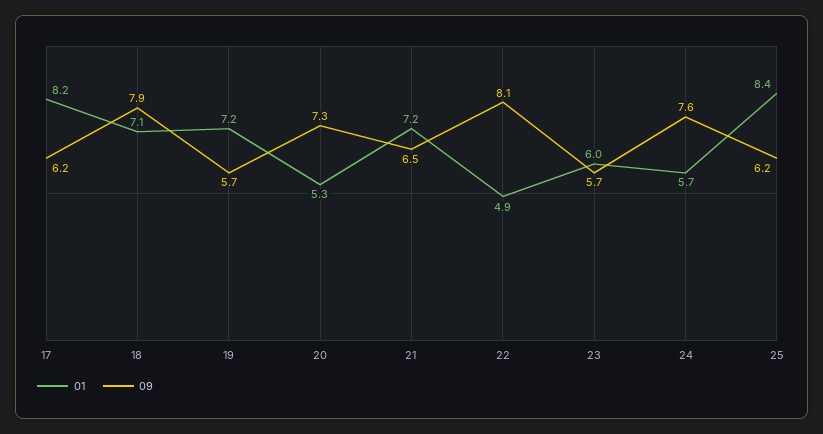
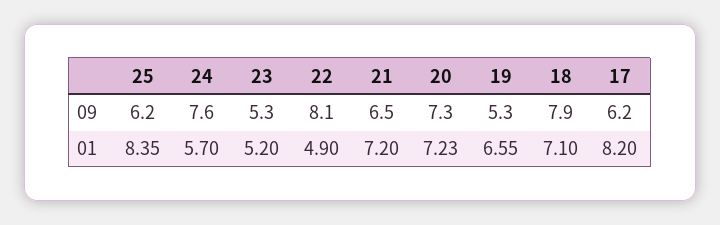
  {
    "01": {
      "17": 8.2,
      "18": 7.1,
-     "19": 7.2,
+     "19": 6.55,
-     "20": 5.3,
+     "20": 7.23,
      "21": 7.2,
      "22": 4.9,
-     "23": 6,
+     "23": 5.2,
      "24": 5.7,
      "25": 8.35
    },
    "09": {
      "17": 6.2,
      "18": 7.9,
-     "19": 5.7,
+     "19": 5.3,
      "20": 7.3,
      "21": 6.5,
      "22": 8.1,
-     "23": 5.7,
+     "23": 5.3,
      "24": 7.6,
      "25": 6.2
    }
  }

